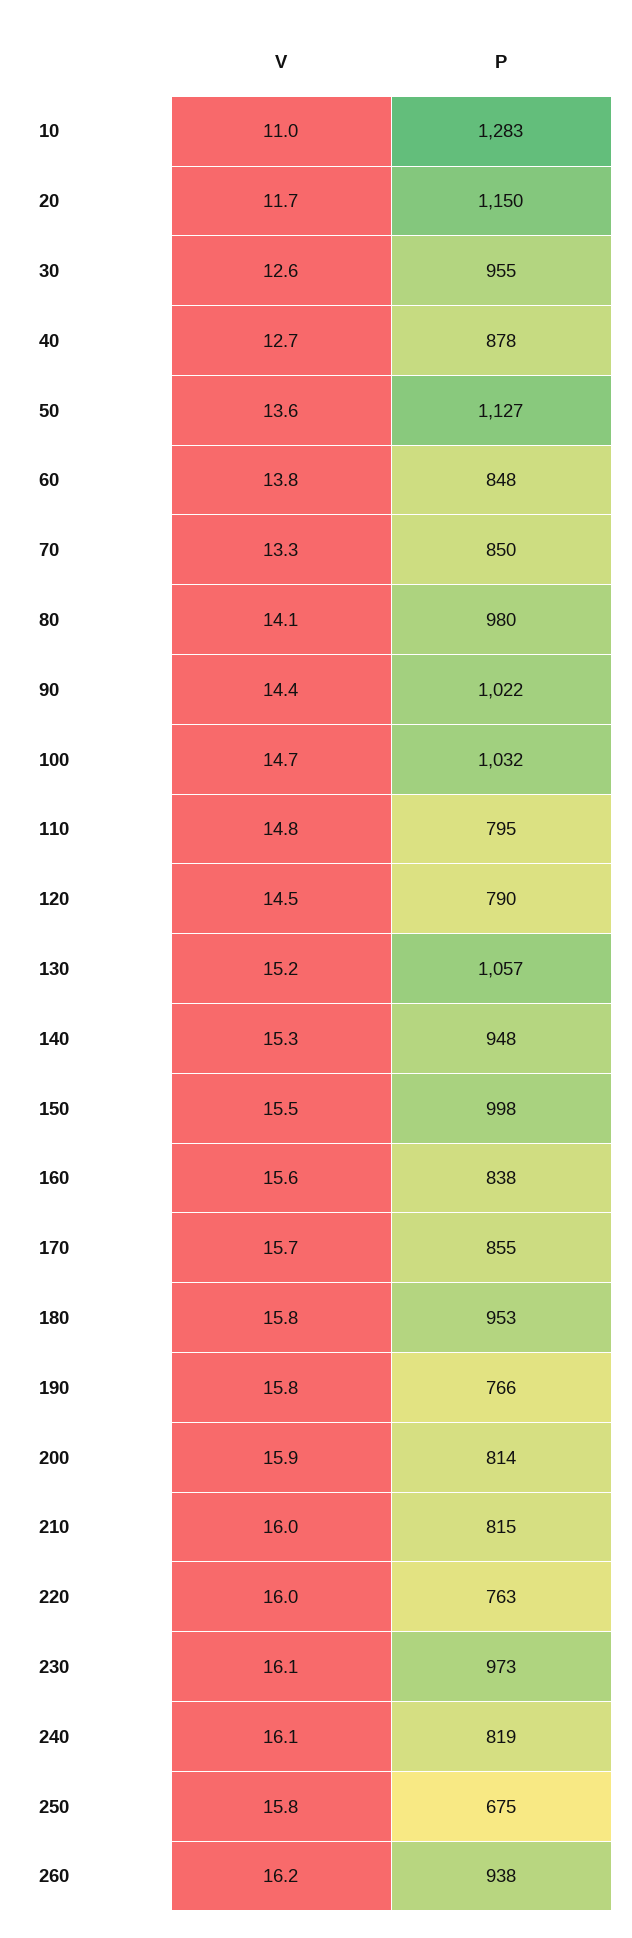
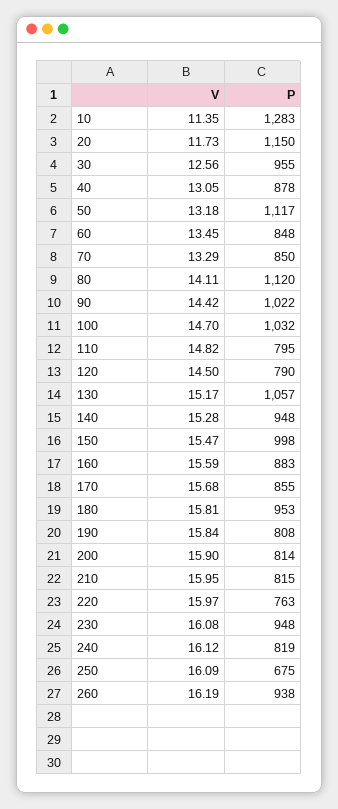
  {
    "V": {
-     "10": 11,
+     "10": 11.35,
      "20": 11.73,
      "30": 12.56,
-     "40": 12.7,
+     "40": 13.05,
-     "50": 13.6,
+     "50": 13.18,
-     "60": 13.8,
+     "60": 13.45,
      "70": 13.29,
      "80": 14.11,
      "90": 14.42,
      "100": 14.7,
      "110": 14.82,
      "120": 14.5,
      "130": 15.17,
      "140": 15.28,
      "150": 15.47,
      "160": 15.59,
      "170": 15.68,
      "180": 15.81,
      "190": 15.84,
      "200": 15.9,
      "210": 15.95,
      "220": 15.97,
      "230": 16.08,
      "240": 16.12,
-     "250": 15.8,
+     "250": 16.09,
      "260": 16.19
    },
    "P": {
      "10": 1283,
      "20": 1150,
      "30": 955,
      "40": 878,
-     "50": 1127,
+     "50": 1117,
      "60": 848,
      "70": 850,
-     "80": 980,
+     "80": 1120,
      "90": 1022,
      "100": 1032,
      "110": 795,
      "120": 790,
      "130": 1057,
      "140": 948,
      "150": 998,
-     "160": 838,
+     "160": 883,
      "170": 855,
      "180": 953,
-     "190": 766,
+     "190": 808,
      "200": 814,
      "210": 815,
      "220": 763,
-     "230": 973,
+     "230": 948,
      "240": 819,
      "250": 675,
      "260": 938
    }
  }

